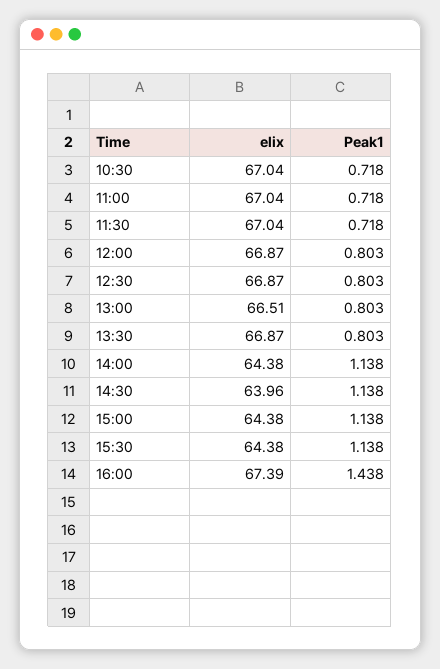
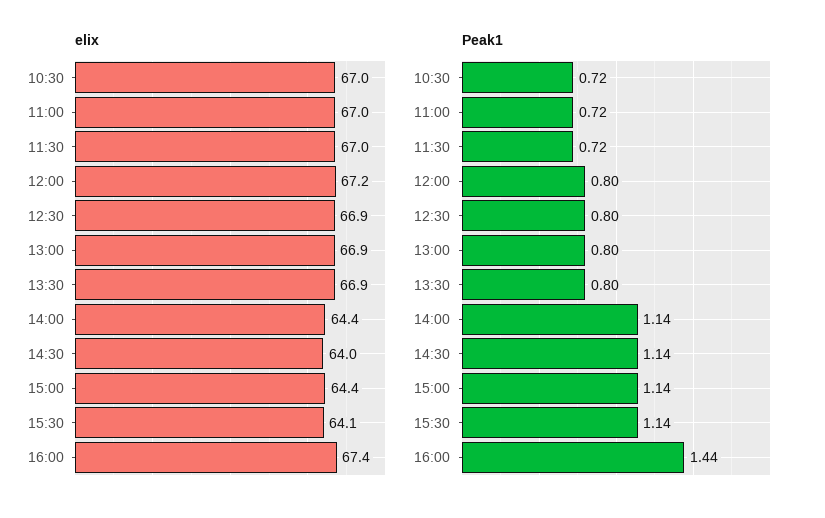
  {
    "elix": {
      "10:30": 67.04,
      "11:00": 67.04,
      "11:30": 67.04,
-     "12:00": 66.87,
+     "12:00": 67.2,
      "12:30": 66.87,
-     "13:00": 66.51,
+     "13:00": 66.9,
      "13:30": 66.87,
      "14:00": 64.38,
      "14:30": 63.96,
      "15:00": 64.38,
-     "15:30": 64.38,
+     "15:30": 64.1,
      "16:00": 67.39
    },
    "Peak1": {
      "10:30": 0.718,
      "11:00": 0.718,
      "11:30": 0.718,
      "12:00": 0.803,
      "12:30": 0.803,
      "13:00": 0.803,
      "13:30": 0.803,
      "14:00": 1.138,
      "14:30": 1.138,
      "15:00": 1.138,
      "15:30": 1.138,
      "16:00": 1.438
    }
  }

